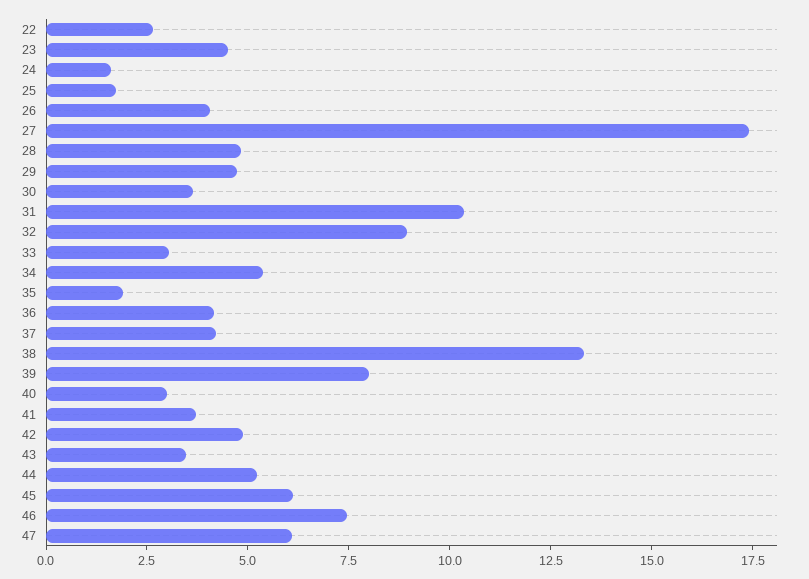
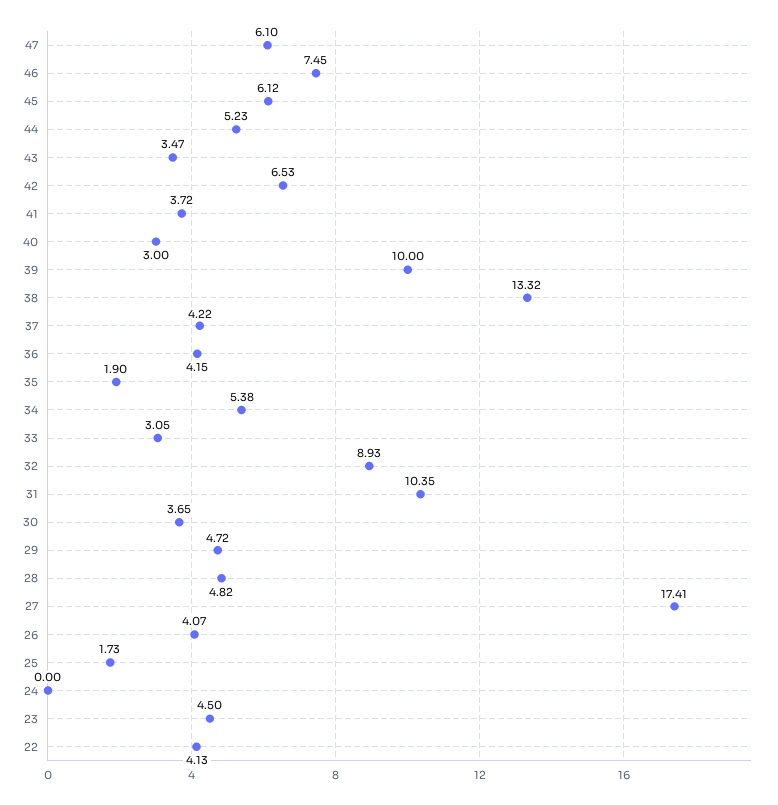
  {
-   "22": 2.5,
+   "22": 4.13,
    "23": 4.5,
-   "24": 1.5,
+   "24": 0,
    "25": 1.73,
    "26": 4.07,
    "27": 17.41,
    "28": 4.82,
    "29": 4.72,
    "30": 3.65,
    "31": 10.35,
    "32": 8.93,
    "33": 3.05,
    "34": 5.38,
    "35": 1.9,
    "36": 4.15,
    "37": 4.22,
    "38": 13.32,
-   "39": 8,
+   "39": 10,
    "40": 3,
    "41": 3.72,
-   "42": 5,
+   "42": 6.53,
    "43": 3.47,
    "44": 5.23,
    "45": 6.12,
    "46": 7.45,
    "47": 6.1
  }

